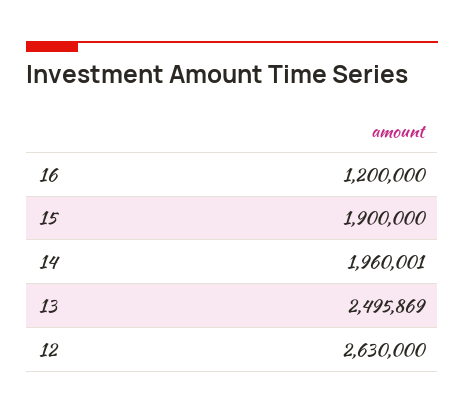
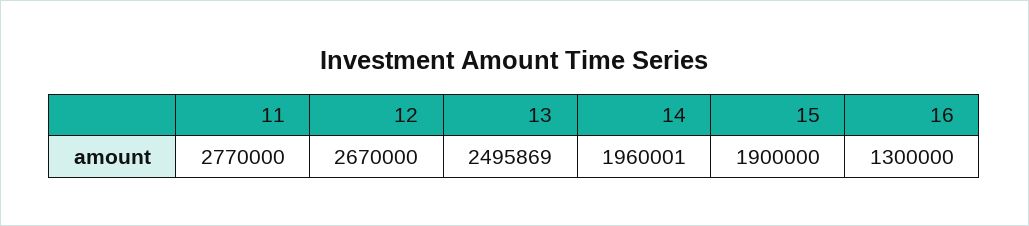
  {
-   "16": 1200000,
+   "16": 1300000,
    "15": 1900000,
    "14": 1960001,
    "13": 2495869,
-   "12": 2630000
+   "12": 2670000,
+   "11": 2770000
  }

